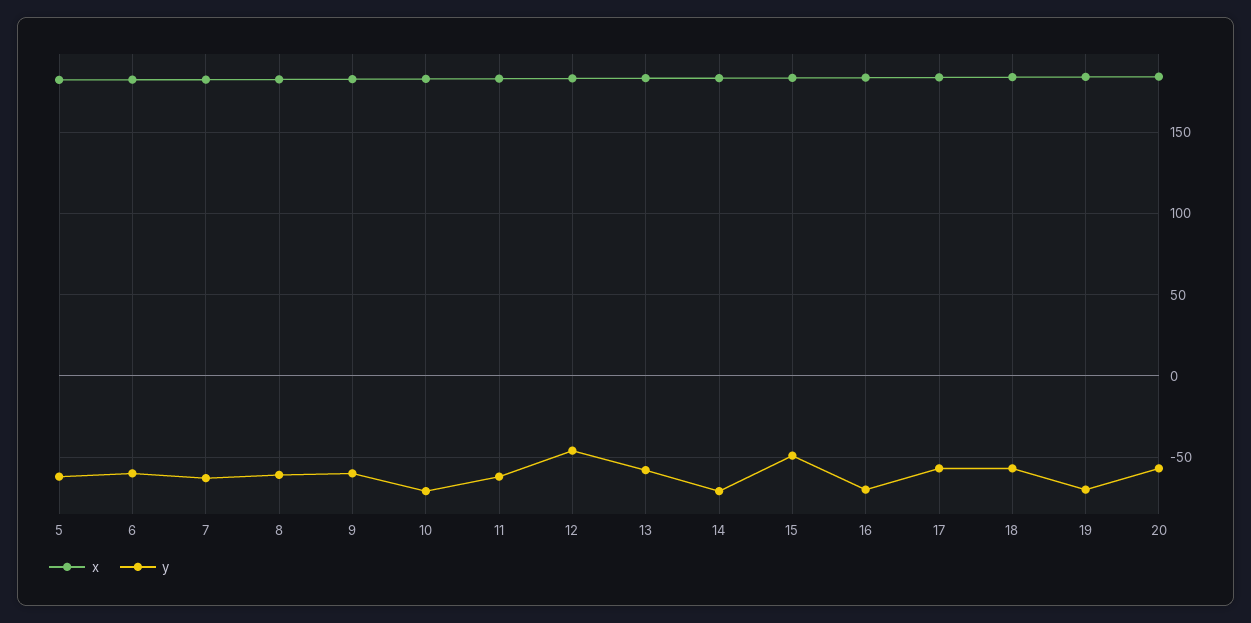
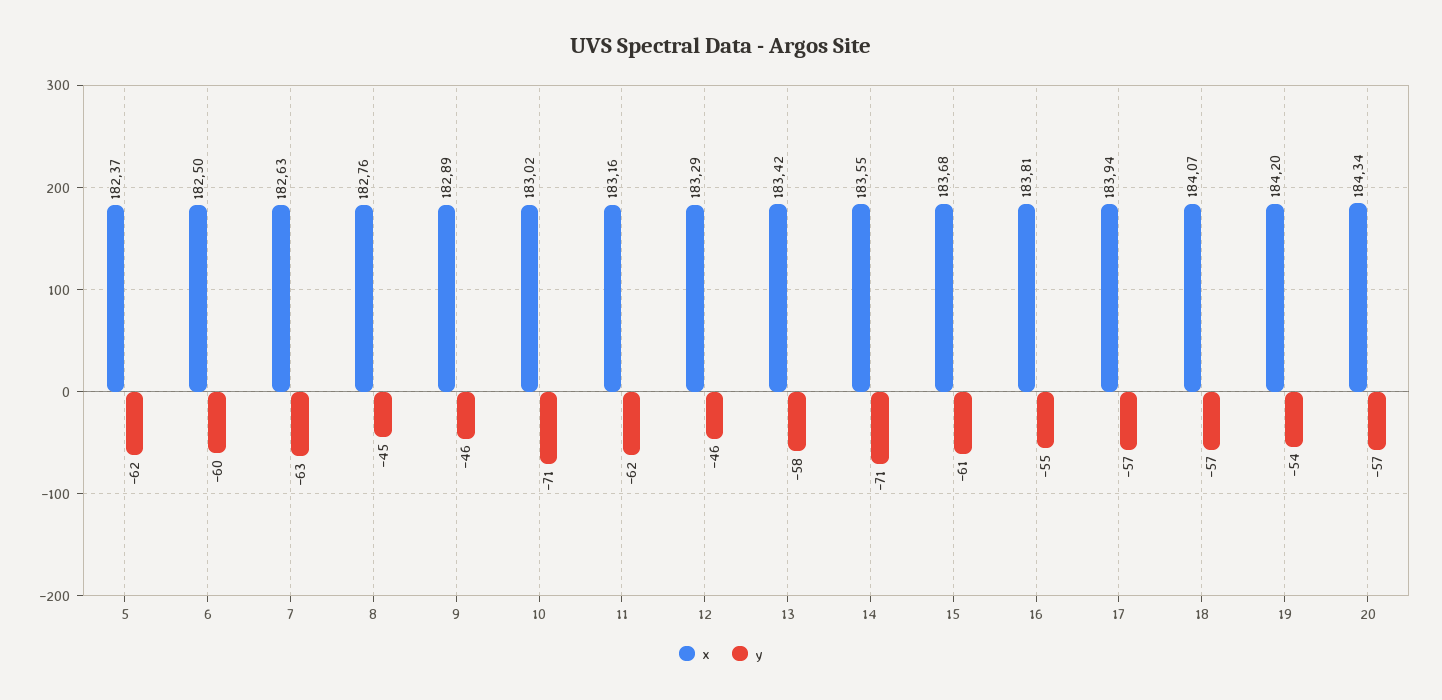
  {
    "x": {
      "5": 182.37,
      "6": 182.5,
      "7": 182.63,
      "8": 182.76,
      "9": 182.89,
      "10": 183.02,
      "11": 183.16,
      "12": 183.29,
      "13": 183.42,
      "14": 183.55,
      "15": 183.68,
      "16": 183.81,
      "17": 183.94,
      "18": 184.07,
      "19": 184.2,
      "20": 184.34
    },
    "y": {
      "5": -62,
      "6": -60,
      "7": -63,
-     "8": -60,
+     "8": -45,
-     "9": -60,
+     "9": -46,
      "10": -71,
      "11": -62,
      "12": -46,
      "13": -58,
      "14": -71,
-     "15": -50,
+     "15": -61,
-     "16": -70,
+     "16": -55,
      "17": -57,
      "18": -57,
-     "19": -70,
+     "19": -54,
      "20": -57
    }
  }

